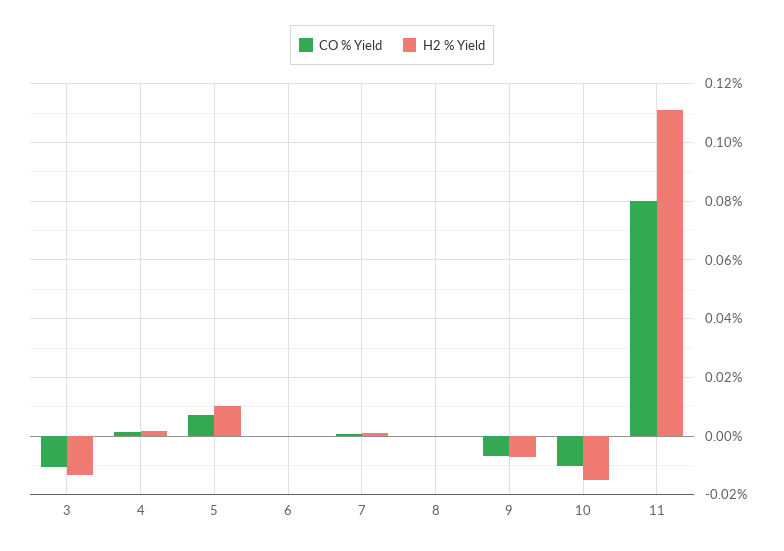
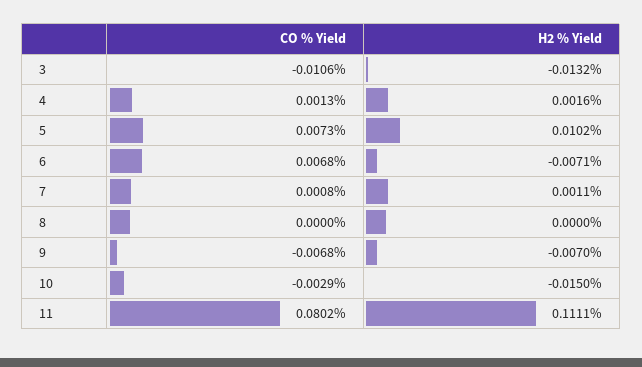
  {
    "CO % Yield": {
      "3": -0.0106,
      "4": 0.0013,
      "5": 0.0073,
-     "6": 0,
+     "6": 0.0068,
      "7": 0.0008,
      "8": 0,
      "9": -0.0068,
-     "10": -0.01,
+     "10": -0.0029,
      "11": 0.0802
    },
    "H2 % Yield": {
      "3": -0.0132,
      "4": 0.0016,
      "5": 0.0102,
-     "6": 0,
+     "6": -0.0071,
      "7": 0.0011,
      "8": 0,
      "9": -0.007,
      "10": -0.015,
      "11": 0.1111
    }
  }

